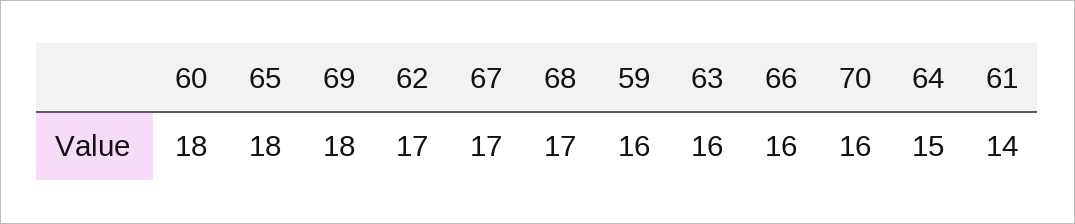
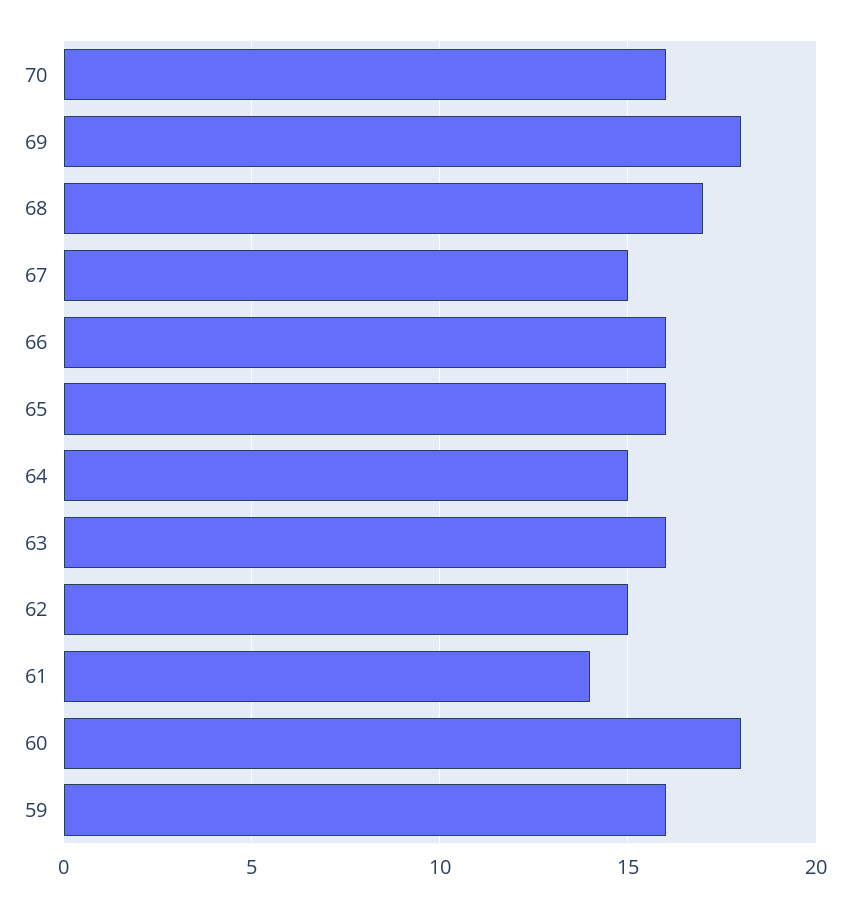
  {
    "60": 18,
-   "65": 18,
+   "65": 16,
    "69": 18,
-   "62": 17,
+   "62": 15,
-   "67": 17,
+   "67": 15,
    "68": 17,
    "59": 16,
    "63": 16,
    "66": 16,
    "70": 16,
    "64": 15,
    "61": 14
  }

